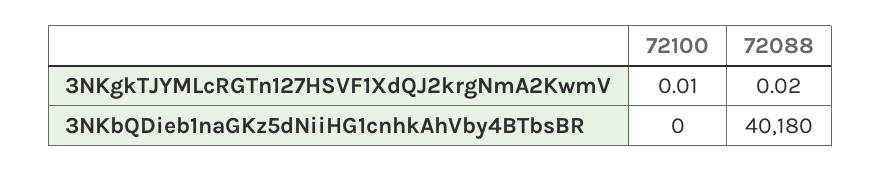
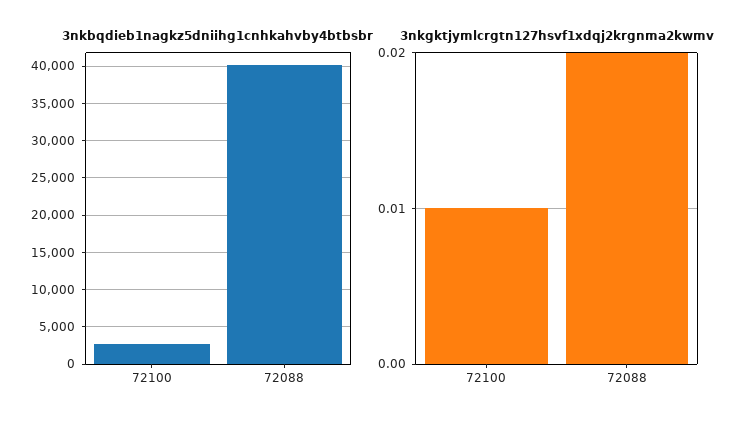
  {
    "3NKgkTJYMLcRGTn127HSVF1XdQJ2krgNmA2KwmV": {
      "72100": 0.01,
      "72088": 0.02
    },
    "3NKbQDieb1naGKz5dNiiHG1cnhkAhVby4BTbsBR": {
-     "72100": 0,
+     "72100": 3000,
      "72088": 40180
    }
  }

